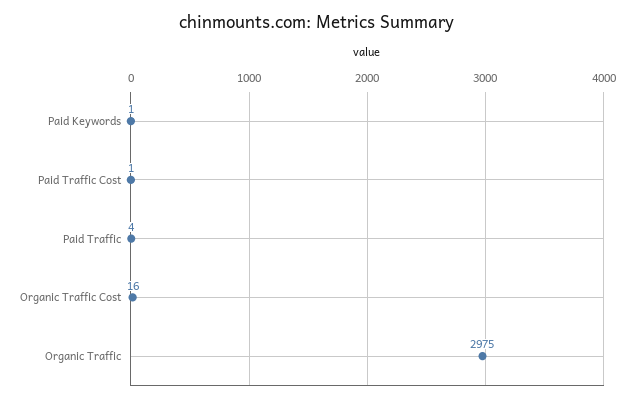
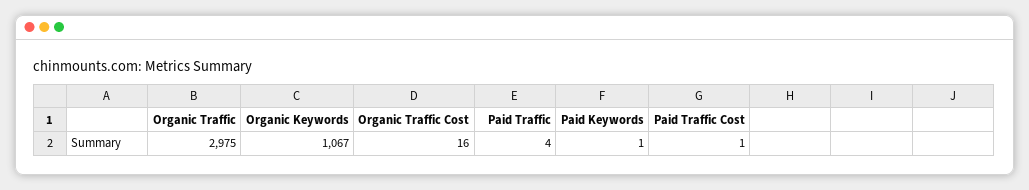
  {
    "Paid Keywords": 1,
    "Paid Traffic Cost": 1,
    "Paid Traffic": 4,
    "Organic Traffic Cost": 16,
-   "Organic Traffic": 2975
+   "Organic Traffic": 2975,
+   "Organic Keywords": 1067
  }

